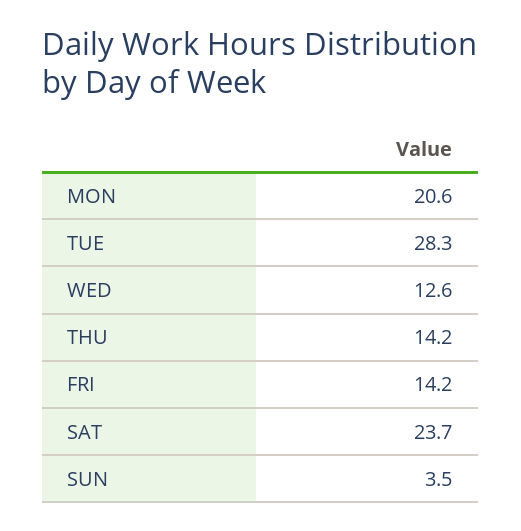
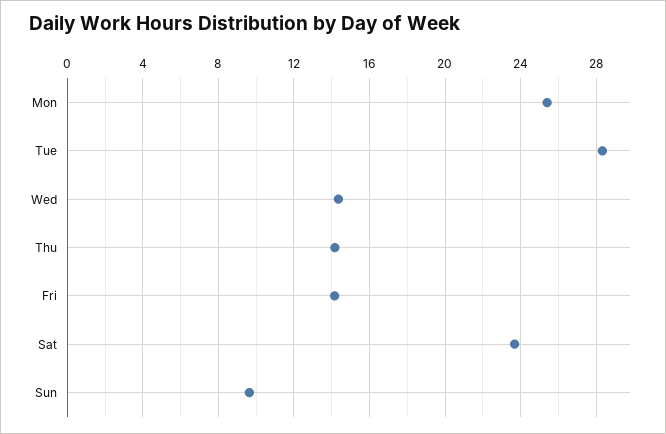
  {
-   "MON": 20.6,
+   "MON": 25.5,
    "TUE": 28.3,
-   "WED": 12.6,
+   "WED": 14.5,
    "THU": 14.2,
    "FRI": 14.2,
    "SAT": 23.7,
-   "SUN": 3.5
+   "SUN": 9.5
  }

